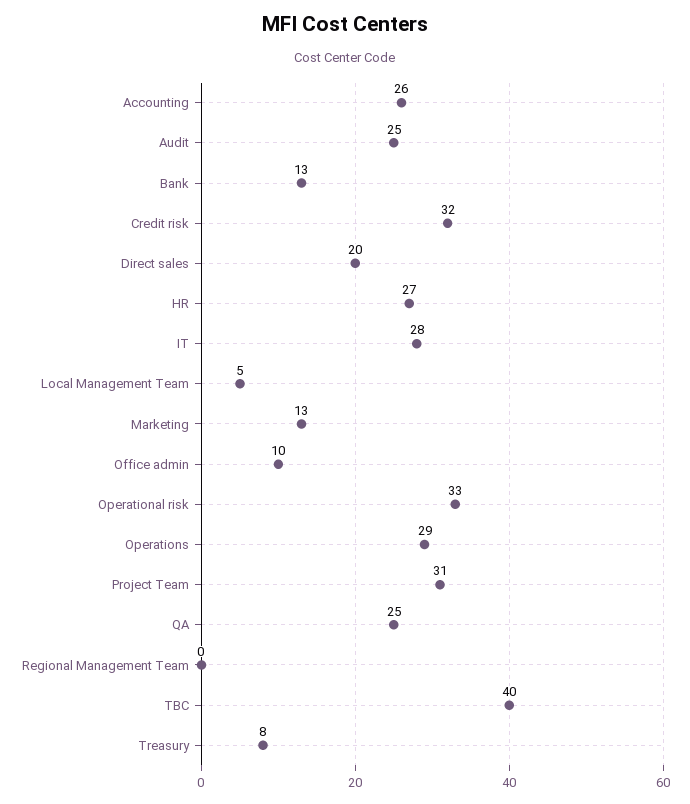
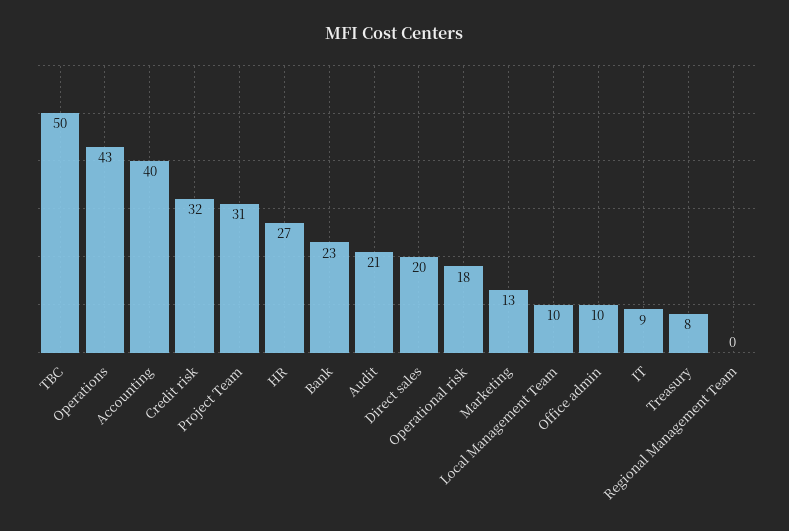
  {
-   "Accounting": 26,
+   "Accounting": 40,
-   "Audit": 25,
+   "Audit": 21,
-   "Bank": 13,
+   "Bank": 23,
    "Credit risk": 32,
    "Direct sales": 20,
    "HR": 27,
-   "IT": 28,
+   "IT": 9,
-   "Local Management Team": 5,
+   "Local Management Team": 10,
    "Marketing": 13,
    "Office admin": 10,
-   "Operational risk": 33,
+   "Operational risk": 18,
-   "Operations": 29,
+   "Operations": 43,
    "Project Team": 31,
-   "QA": 25,
    "Regional Management Team": 0,
-   "TBC": 40,
+   "TBC": 50,
    "Treasury": 8
  }

